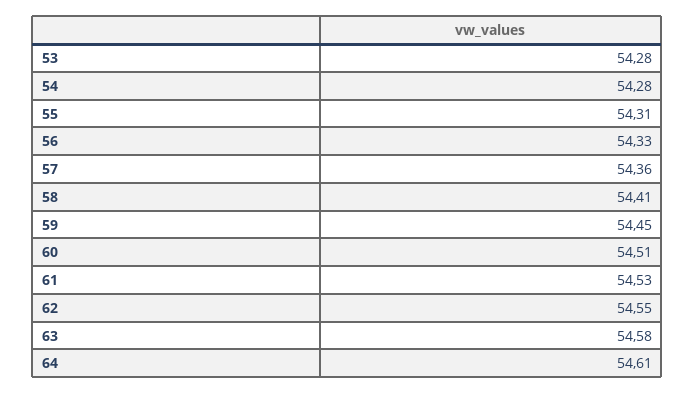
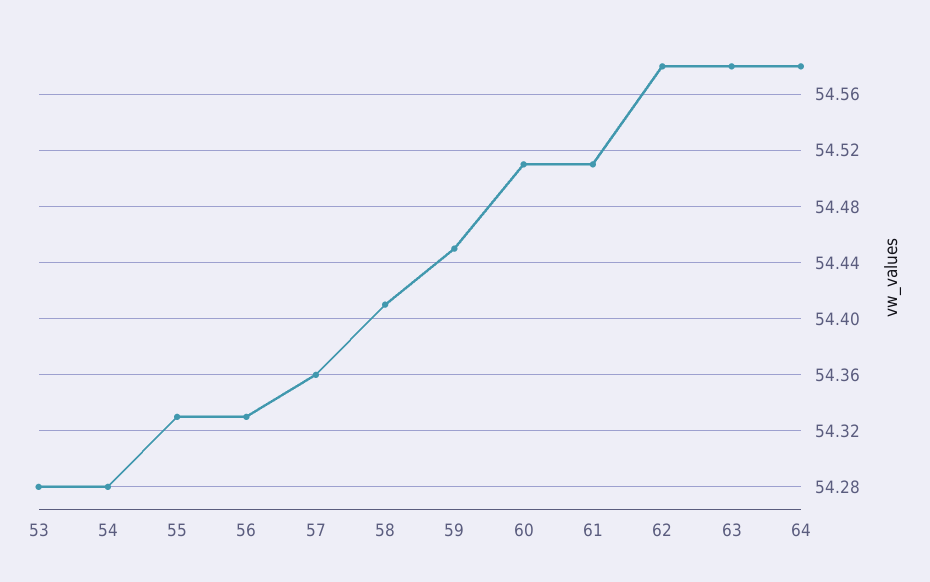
  {
    "53": 54.28,
    "54": 54.28,
-   "55": 54.31,
+   "55": 54.33,
    "56": 54.33,
    "57": 54.36,
    "58": 54.41,
    "59": 54.45,
    "60": 54.51,
-   "61": 54.53,
+   "61": 54.51,
-   "62": 54.55,
+   "62": 54.58,
    "63": 54.58,
-   "64": 54.61
+   "64": 54.58
  }

